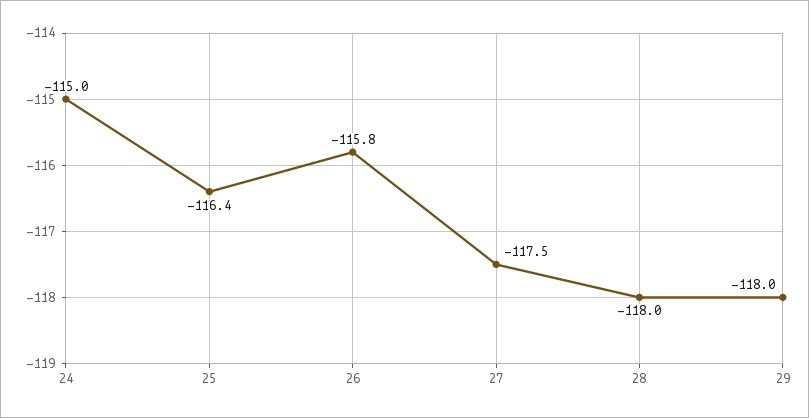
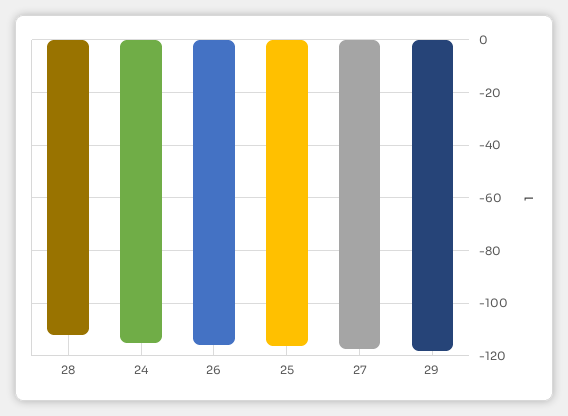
  {
    "24": -115,
    "25": -116.4,
    "26": -115.8,
    "27": -117.5,
-   "28": -118,
+   "28": -112.5,
    "29": -118
  }

